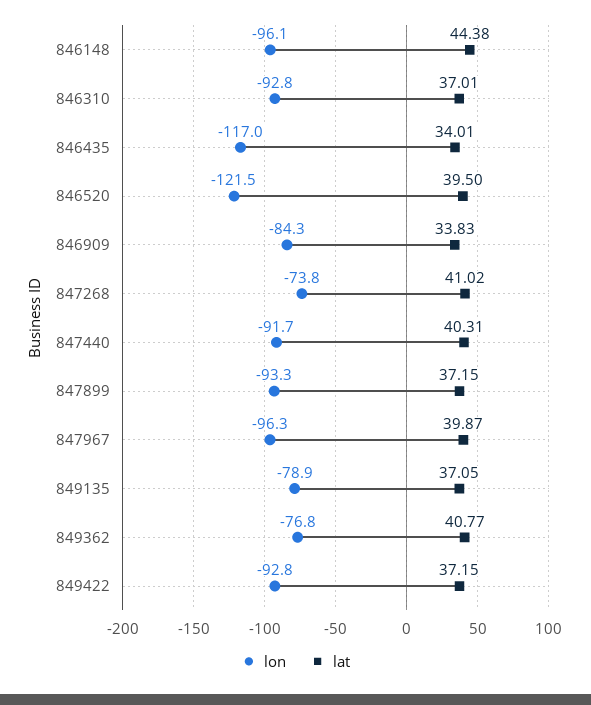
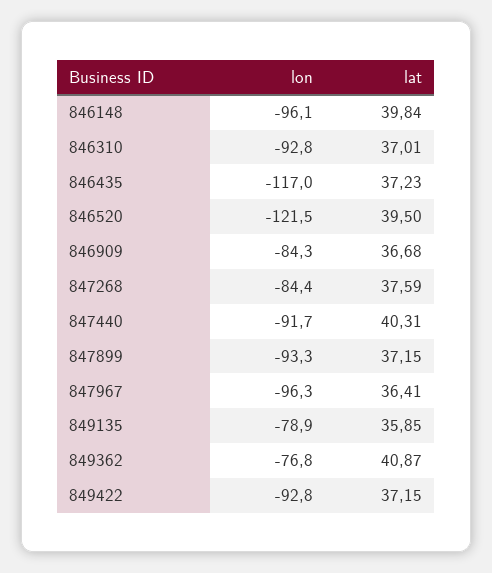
  {
    "lon": {
      "846148": -96.1,
      "846310": -92.8,
      "846435": -117,
      "846520": -121.5,
      "846909": -84.3,
-     "847268": -73.8,
+     "847268": -84.4,
      "847440": -91.7,
      "847899": -93.3,
      "847967": -96.3,
      "849135": -78.9,
      "849362": -76.8,
      "849422": -92.8
    },
    "lat": {
-     "846148": 44.38,
+     "846148": 39.84,
      "846310": 37.01,
-     "846435": 34.01,
+     "846435": 37.23,
      "846520": 39.5,
-     "846909": 33.83,
+     "846909": 36.68,
-     "847268": 41.02,
+     "847268": 37.59,
      "847440": 40.31,
      "847899": 37.15,
-     "847967": 39.87,
+     "847967": 36.41,
-     "849135": 37.05,
+     "849135": 35.85,
-     "849362": 40.77,
+     "849362": 40.87,
      "849422": 37.15
    }
  }

